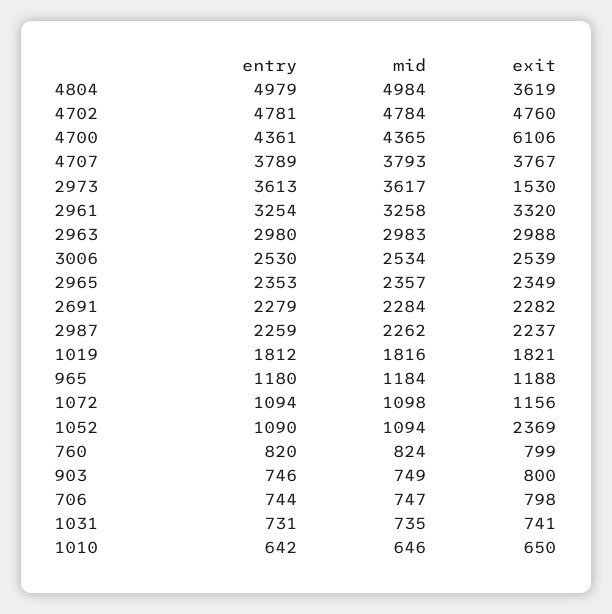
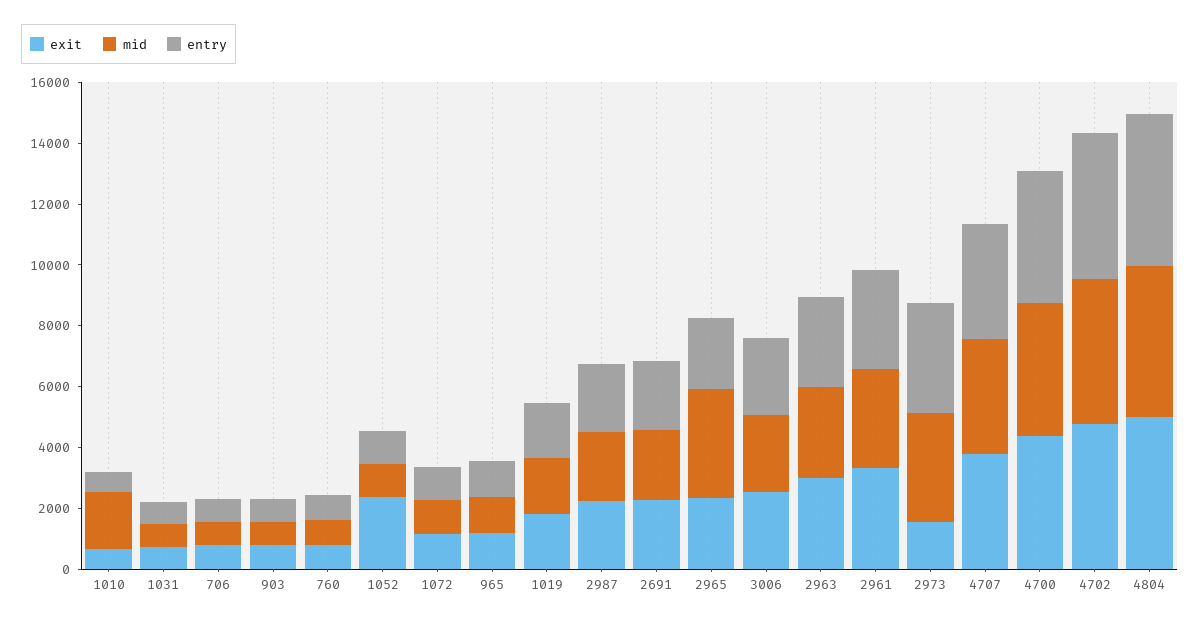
  {
    "entry": {
      "4804": 4979,
      "4702": 4781,
      "4700": 4361,
      "4707": 3789,
      "2973": 3613,
      "2961": 3254,
      "2963": 2980,
      "3006": 2530,
      "2965": 2353,
      "2691": 2279,
      "2987": 2259,
      "1019": 1812,
      "965": 1180,
      "1072": 1094,
      "1052": 1090,
      "760": 820,
      "903": 746,
      "706": 744,
      "1031": 731,
      "1010": 642
    },
    "mid": {
      "4804": 4984,
      "4702": 4784,
      "4700": 4365,
      "4707": 3793,
      "2973": 3617,
      "2961": 3258,
      "2963": 2983,
      "3006": 2534,
-     "2965": 2357,
+     "2965": 3500,
      "2691": 2284,
      "2987": 2262,
      "1019": 1816,
      "965": 1184,
      "1072": 1098,
      "1052": 1094,
      "760": 824,
      "903": 749,
      "706": 747,
      "1031": 735,
-     "1010": 646
+     "1010": 2000
    },
    "exit": {
-     "4804": 3619,
+     "4804": 5000,
      "4702": 4760,
-     "4700": 6106,
+     "4700": 4500,
      "4707": 3767,
      "2973": 1530,
      "2961": 3320,
      "2963": 2988,
      "3006": 2539,
      "2965": 2349,
      "2691": 2282,
      "2987": 2237,
      "1019": 1821,
      "965": 1188,
      "1072": 1156,
      "1052": 2369,
      "760": 799,
      "903": 800,
      "706": 798,
      "1031": 741,
      "1010": 650
    }
  }

